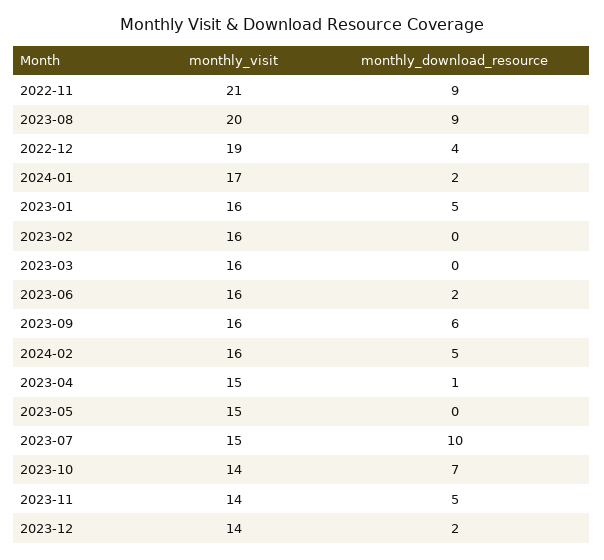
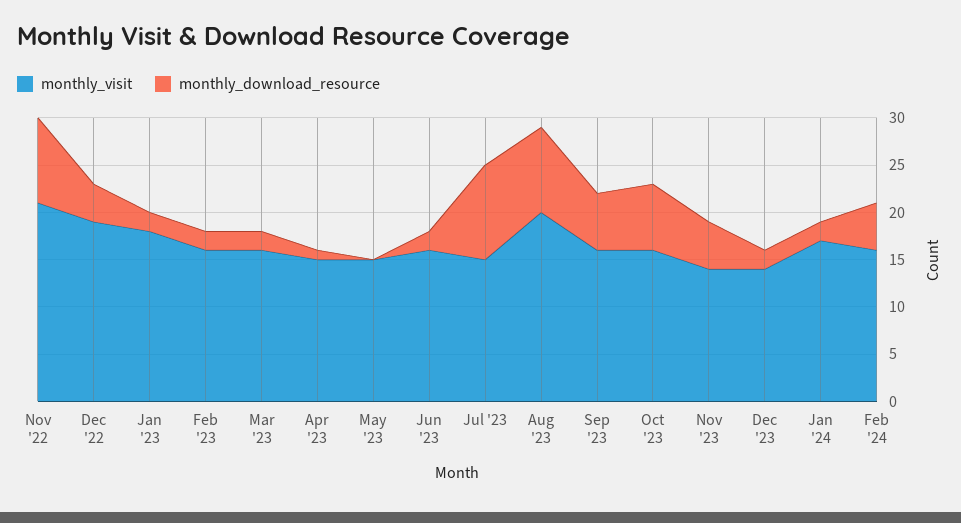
  {
    "monthly_visit": {
      "2022-11": 21,
      "2023-08": 20,
      "2022-12": 19,
      "2024-01": 17,
-     "2023-01": 16,
+     "2023-01": 18,
      "2023-02": 16,
      "2023-03": 16,
      "2023-06": 16,
      "2023-09": 16,
      "2024-02": 16,
      "2023-04": 15,
      "2023-05": 15,
      "2023-07": 15,
-     "2023-10": 14,
+     "2023-10": 16,
      "2023-11": 14,
      "2023-12": 14
    },
    "monthly_download_resource": {
      "2022-11": 9,
      "2023-08": 9,
      "2022-12": 4,
      "2024-01": 2,
-     "2023-01": 5,
+     "2023-01": 2,
-     "2023-02": 0,
+     "2023-02": 2,
-     "2023-03": 0,
+     "2023-03": 2,
      "2023-06": 2,
      "2023-09": 6,
      "2024-02": 5,
      "2023-04": 1,
      "2023-05": 0,
      "2023-07": 10,
      "2023-10": 7,
      "2023-11": 5,
      "2023-12": 2
    }
  }

